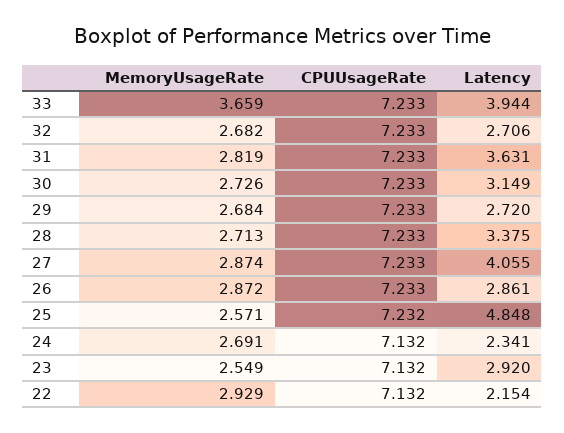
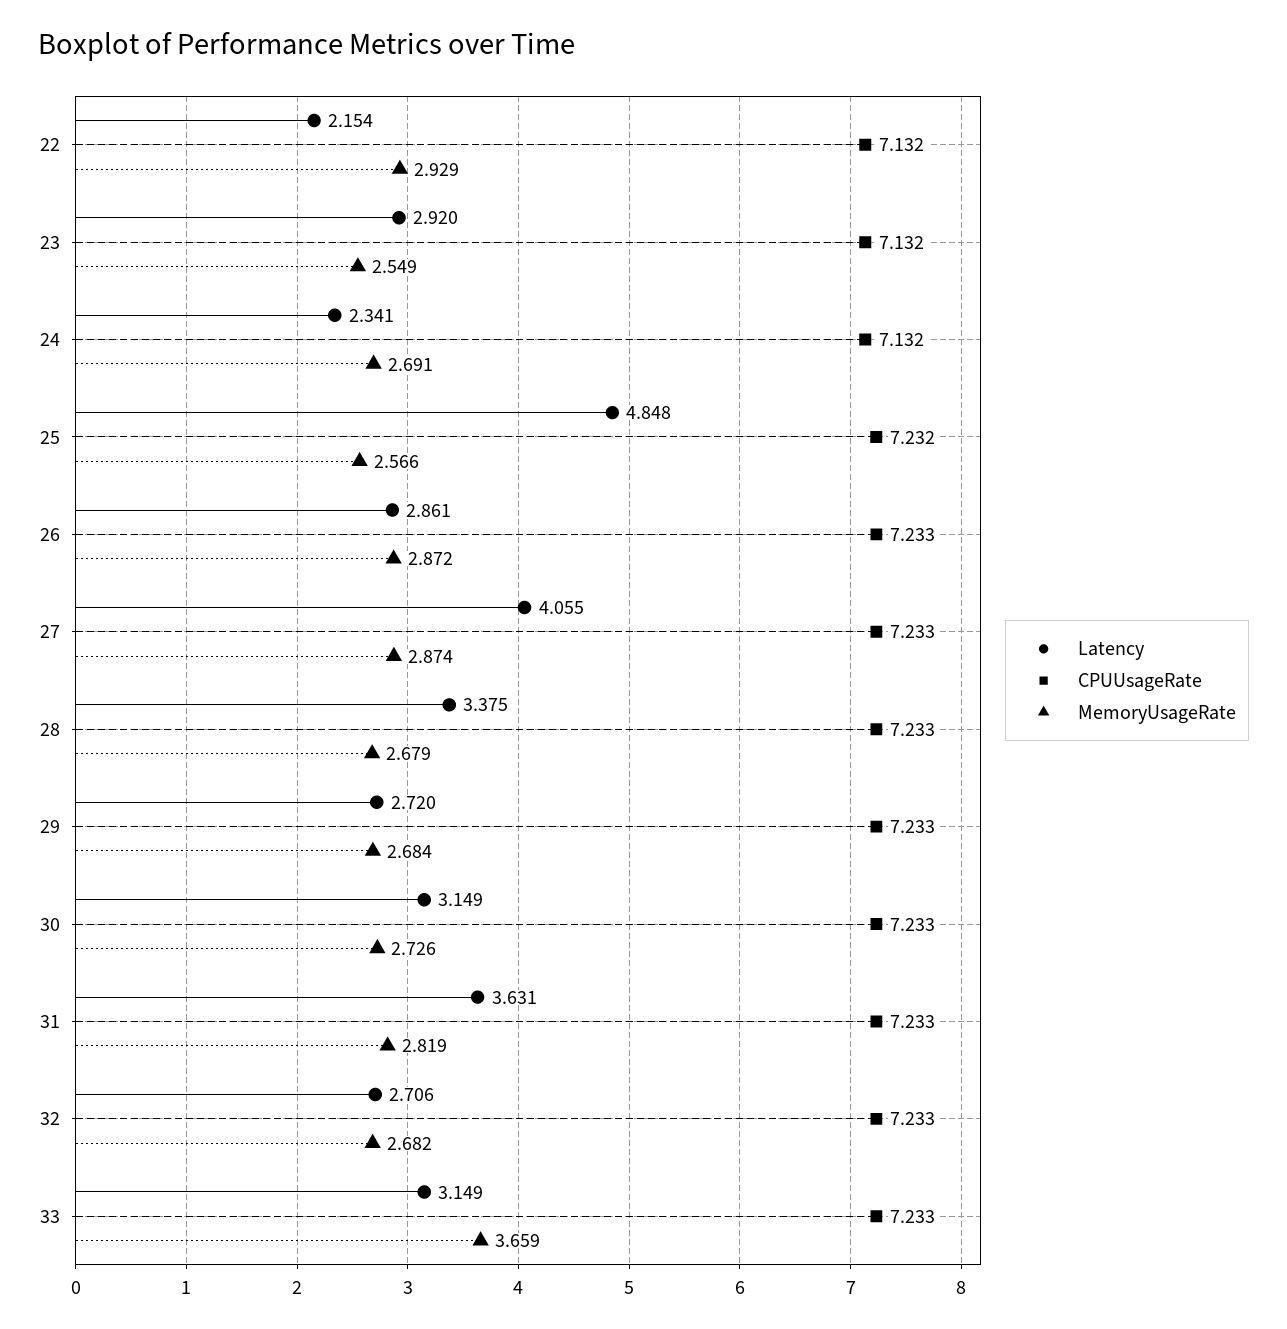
  {
    "MemoryUsageRate": {
      "33": 3.659,
      "32": 2.682,
      "31": 2.819,
      "30": 2.726,
      "29": 2.684,
-     "28": 2.713,
+     "28": 2.679,
      "27": 2.874,
      "26": 2.872,
-     "25": 2.571,
+     "25": 2.566,
      "24": 2.691,
      "23": 2.549,
      "22": 2.929
    },
    "CPUUsageRate": {
      "33": 7.233,
      "32": 7.233,
      "31": 7.233,
      "30": 7.233,
      "29": 7.233,
      "28": 7.233,
      "27": 7.233,
      "26": 7.233,
      "25": 7.232,
      "24": 7.132,
      "23": 7.132,
      "22": 7.132
    },
    "Latency": {
-     "33": 3.944,
+     "33": 3.149,
      "32": 2.706,
      "31": 3.631,
      "30": 3.149,
      "29": 2.72,
      "28": 3.375,
      "27": 4.055,
      "26": 2.861,
      "25": 4.848,
      "24": 2.341,
      "23": 2.92,
      "22": 2.154
    }
  }

